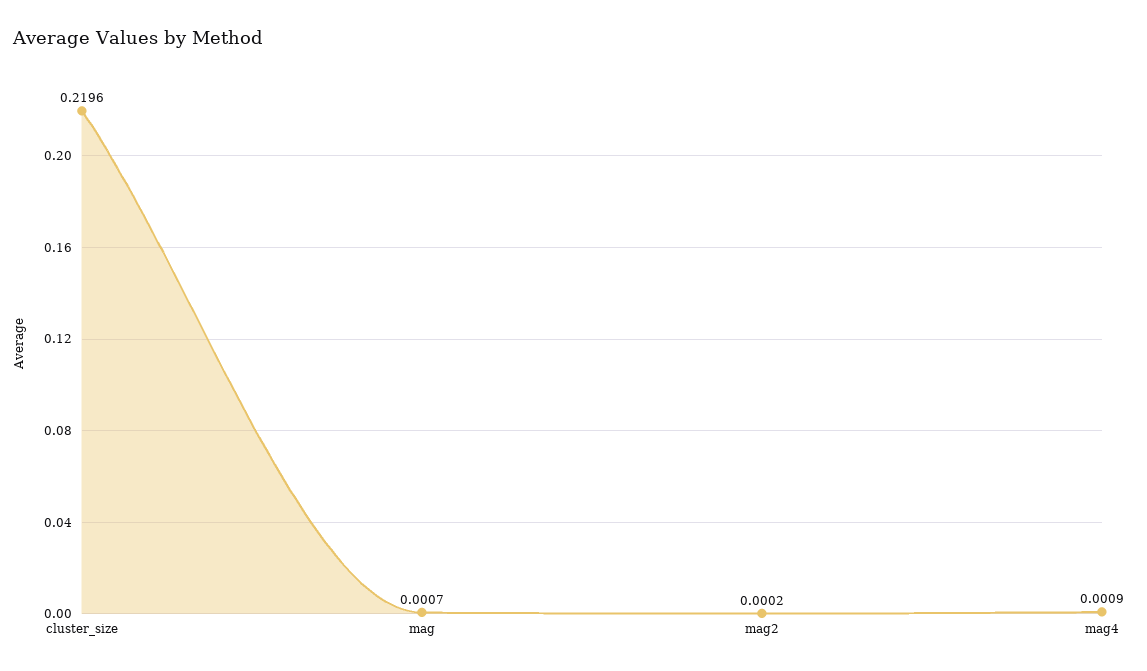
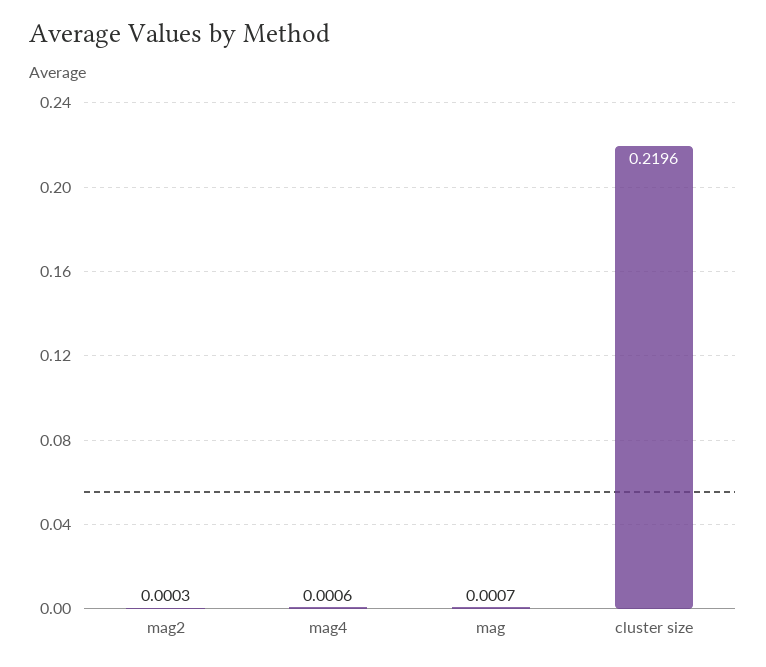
  {
    "cluster_size": 0.2196,
    "mag": 0.0007,
-   "mag2": 0.0002,
+   "mag2": 0.0003,
-   "mag4": 0.0009
+   "mag4": 0.0006
  }

